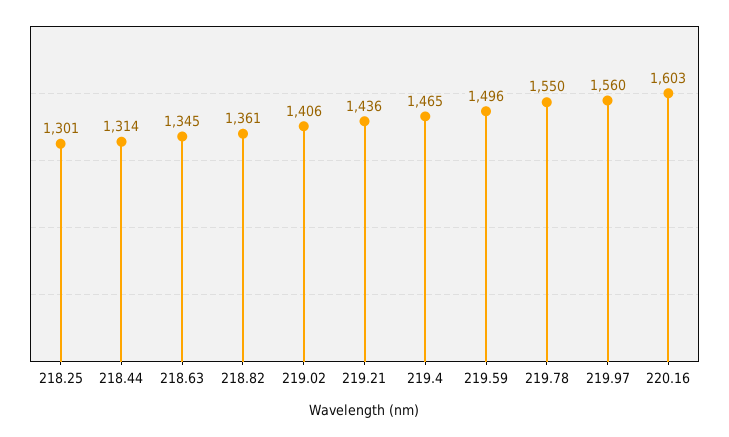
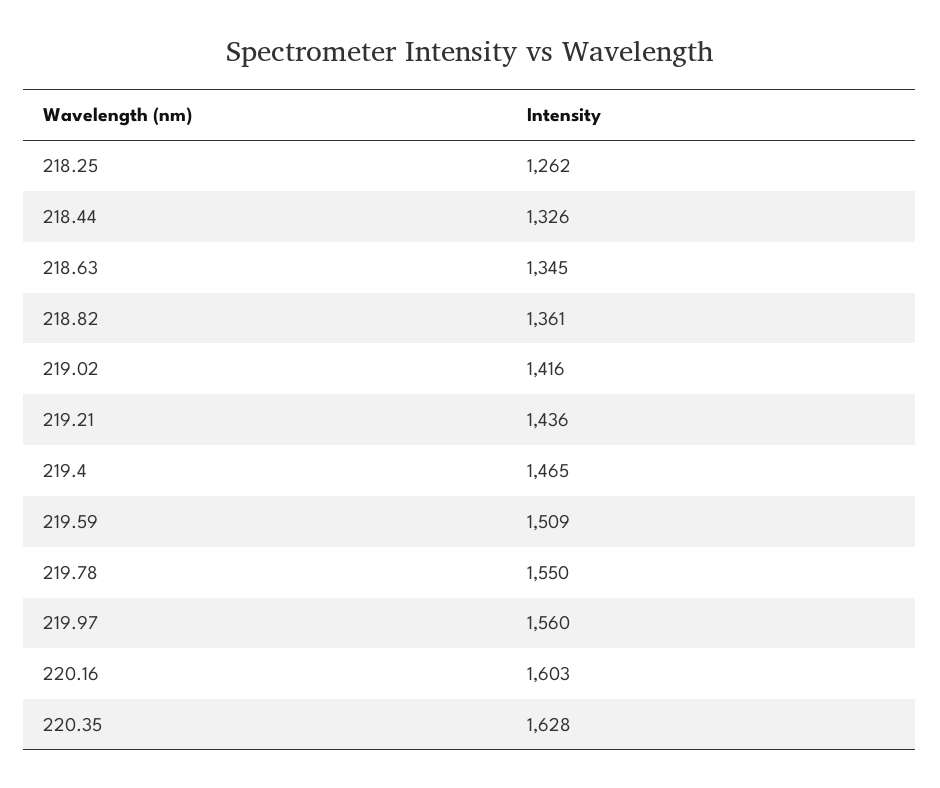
  {
-   "218.25": 1301,
+   "218.25": 1262,
-   "218.44": 1314,
+   "218.44": 1326,
    "218.63": 1345,
    "218.82": 1361,
-   "219.02": 1406,
+   "219.02": 1416,
    "219.21": 1436,
    "219.4": 1465,
-   "219.59": 1496,
+   "219.59": 1509,
    "219.78": 1550,
    "219.97": 1560,
-   "220.16": 1603
+   "220.16": 1603,
+   "220.35": 1628
  }

